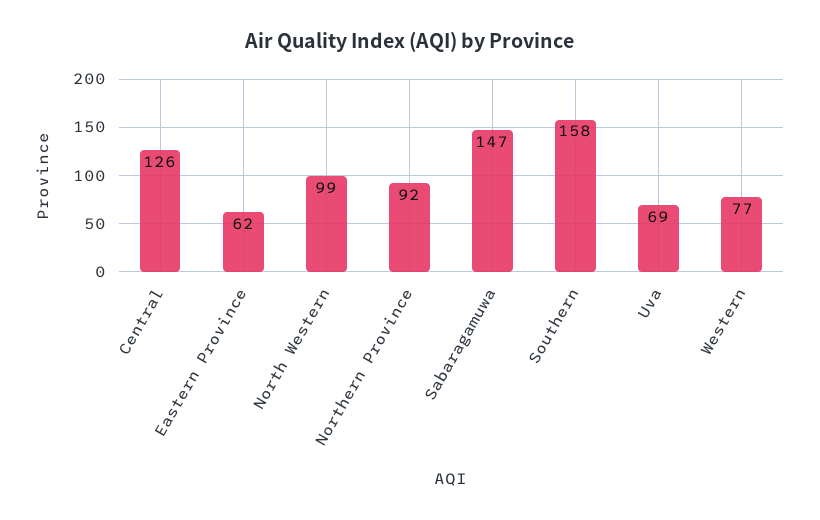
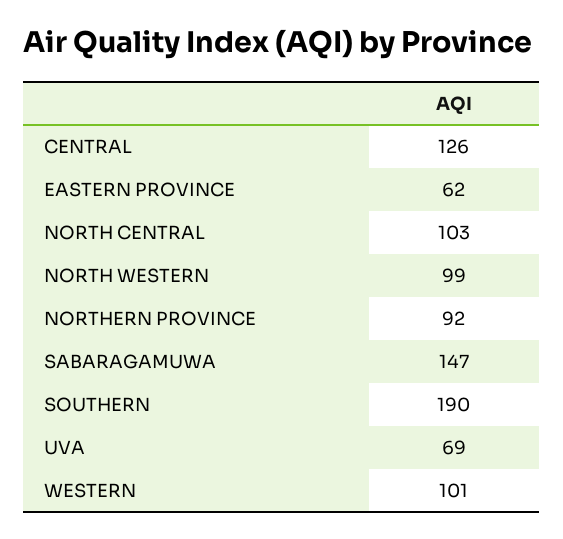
  {
    "Central": 126,
    "Eastern Province": 62,
    "North Western": 99,
    "Northern Province": 92,
    "Sabaragamuwa": 147,
-   "Southern": 158,
+   "Southern": 190,
    "Uva": 69,
-   "Western": 77
+   "Western": 101,
+   "NORTH CENTRAL": 103
  }

